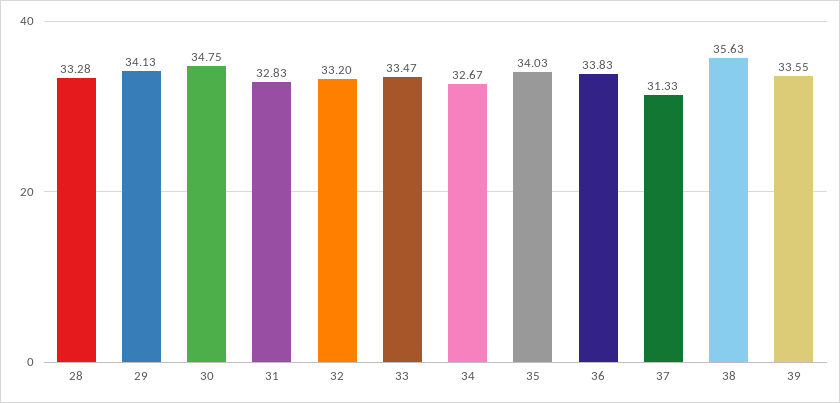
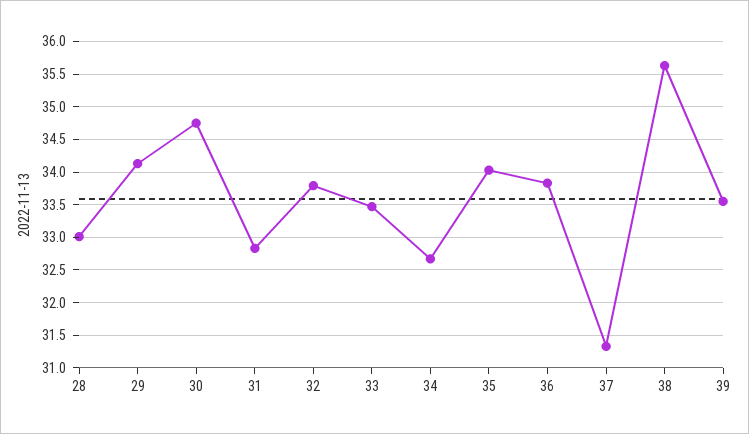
  {
-   "28": 33.28,
+   "28": 33,
    "29": 34.13,
    "30": 34.75,
    "31": 32.83,
-   "32": 33.2,
+   "32": 33.8,
    "33": 33.47,
    "34": 32.67,
    "35": 34.03,
    "36": 33.83,
    "37": 31.33,
    "38": 35.63,
    "39": 33.55
  }

